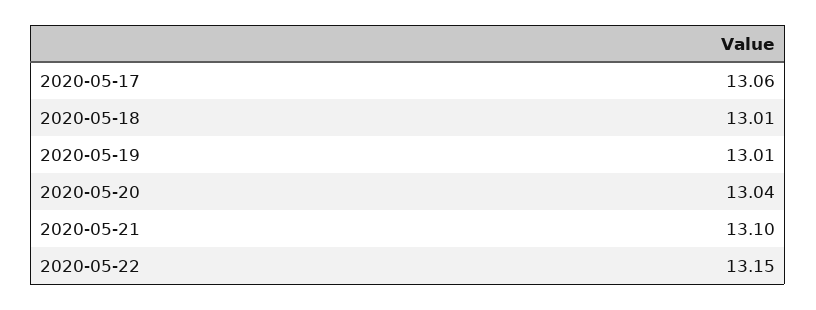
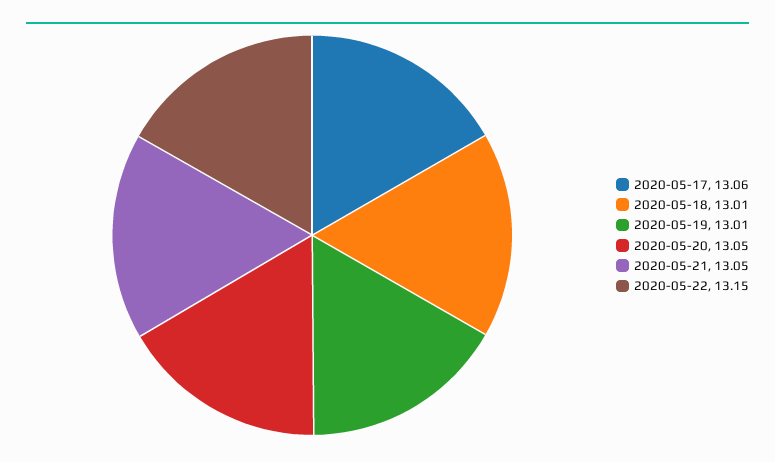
  {
    "2020-05-17": 13.06,
    "2020-05-18": 13.01,
    "2020-05-19": 13.01,
-   "2020-05-20": 13.04,
+   "2020-05-20": 13.05,
-   "2020-05-21": 13.1,
+   "2020-05-21": 13.05,
    "2020-05-22": 13.15
  }

